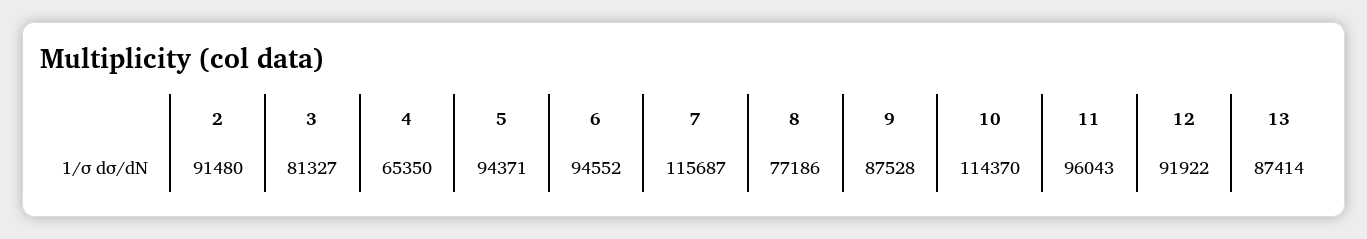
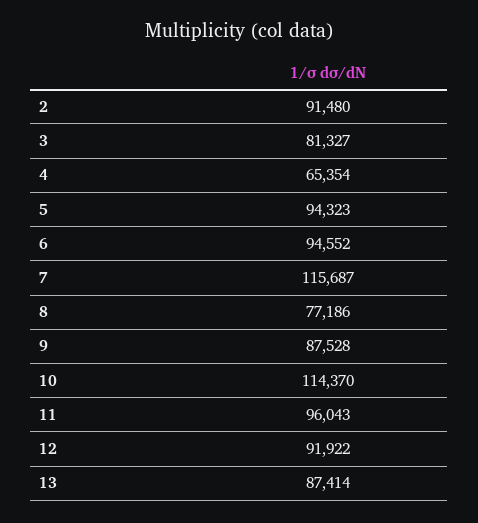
  {
    "2": 91480,
    "3": 81327,
-   "4": 65350,
+   "4": 65354,
-   "5": 94371,
+   "5": 94323,
    "6": 94552,
    "7": 115687,
    "8": 77186,
    "9": 87528,
    "10": 114370,
    "11": 96043,
    "12": 91922,
    "13": 87414
  }

